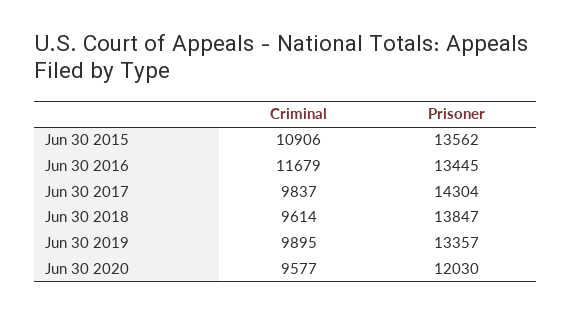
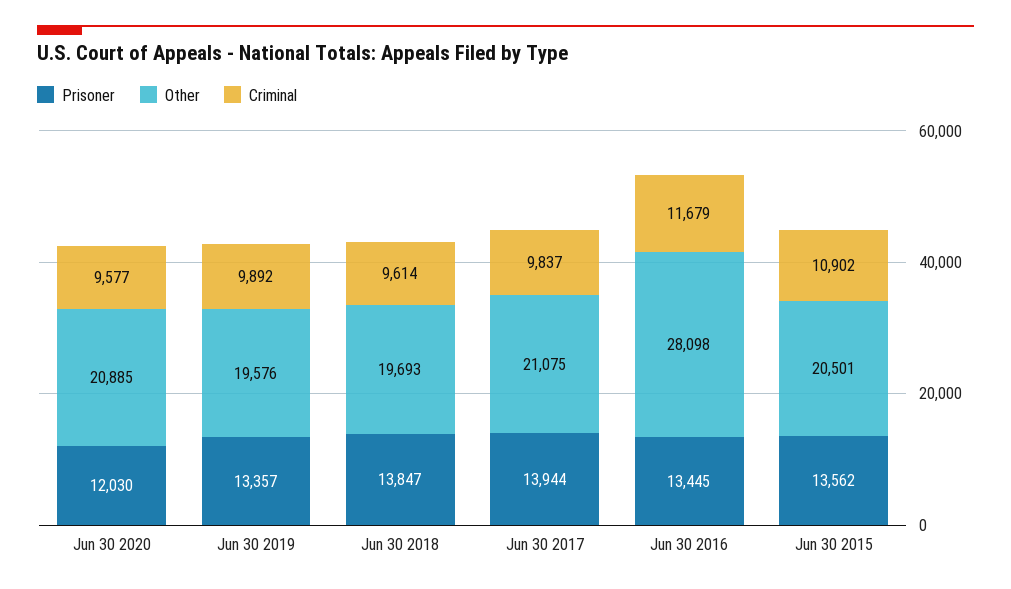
  {
    "Criminal": {
-     "Jun 30 2015": 10906,
+     "Jun 30 2015": 10902,
      "Jun 30 2016": 11679,
      "Jun 30 2017": 9837,
      "Jun 30 2018": 9614,
-     "Jun 30 2019": 9895,
+     "Jun 30 2019": 9892,
      "Jun 30 2020": 9577
    },
    "Prisoner": {
      "Jun 30 2015": 13562,
      "Jun 30 2016": 13445,
-     "Jun 30 2017": 14304,
+     "Jun 30 2017": 13944,
      "Jun 30 2018": 13847,
      "Jun 30 2019": 13357,
      "Jun 30 2020": 12030
-   }
+   },
+   "Other": {
+     "Jun 30 2020": 20885,
+     "Jun 30 2019": 19576,
+     "Jun 30 2018": 19693,
+     "Jun 30 2017": 21075,
+     "Jun 30 2016": 28098,
+     "Jun 30 2015": 20501
+   }
  }

